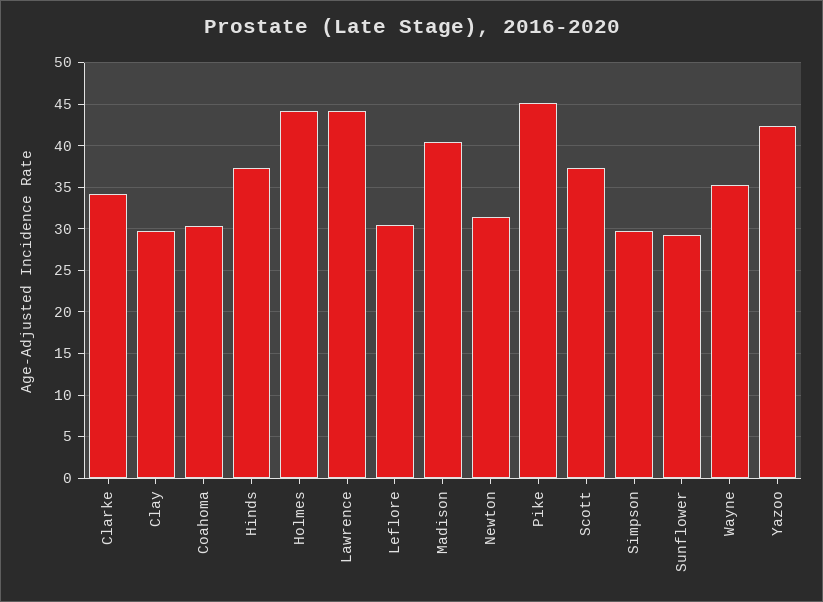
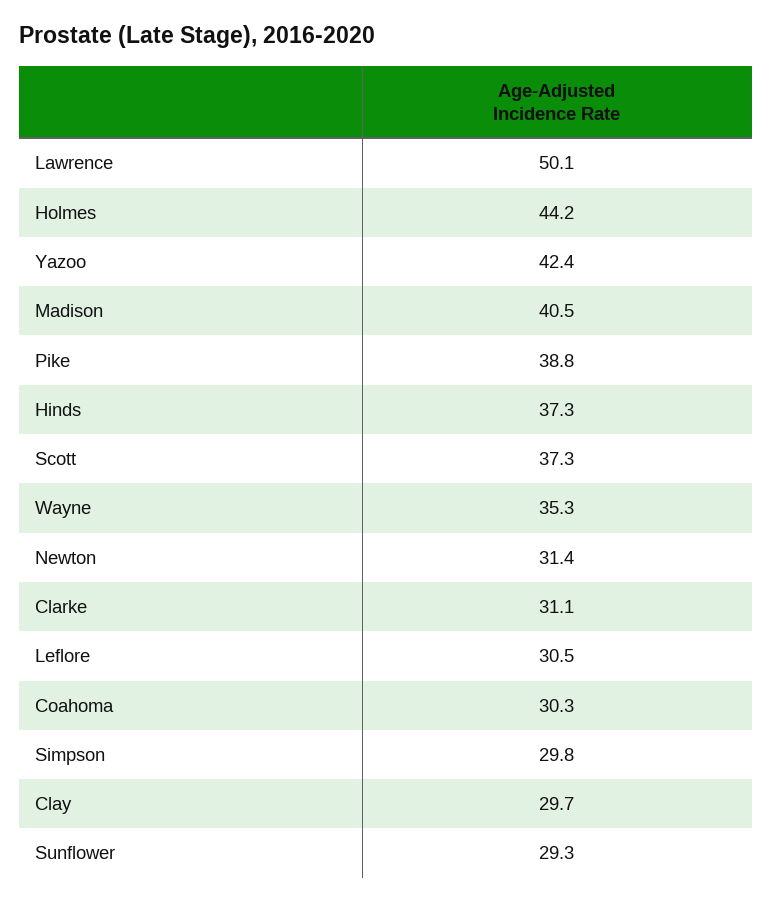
  {
-   "Clarke": 34,
+   "Clarke": 31.1,
    "Clay": 29.7,
    "Coahoma": 30.3,
    "Hinds": 37.3,
    "Holmes": 44.2,
-   "Lawrence": 44,
+   "Lawrence": 50.1,
    "Leflore": 30.5,
    "Madison": 40.5,
    "Newton": 31.4,
-   "Pike": 45,
+   "Pike": 38.8,
    "Scott": 37.3,
    "Simpson": 29.8,
    "Sunflower": 29.3,
    "Wayne": 35.3,
    "Yazoo": 42.4
  }

